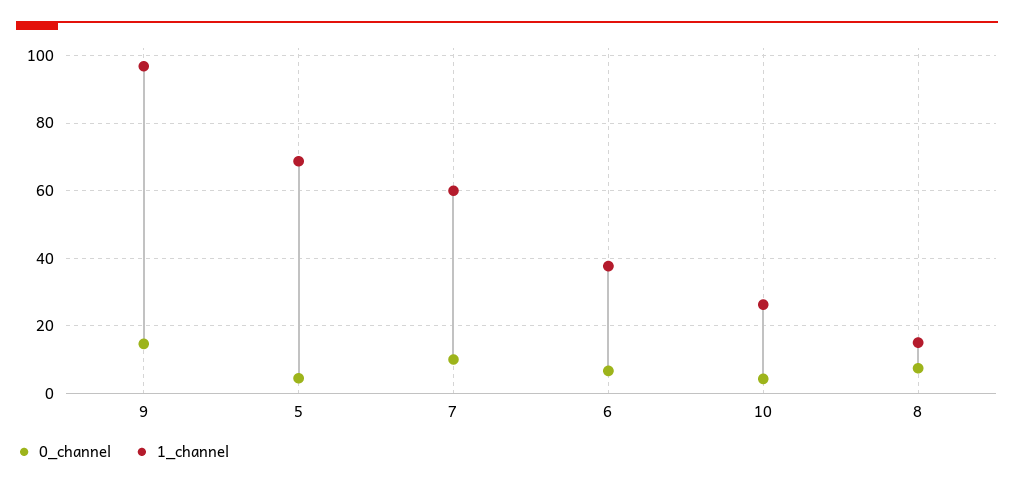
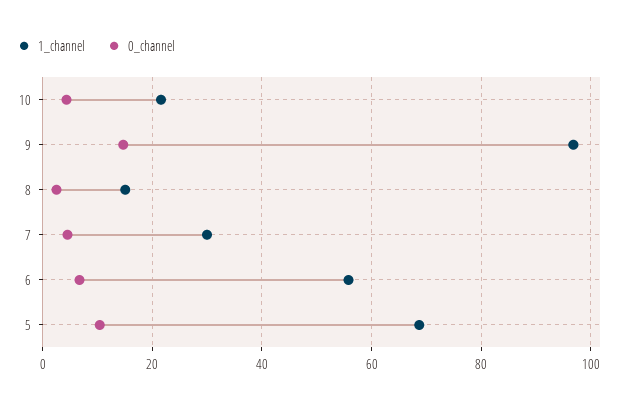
  {
    "0_channel": {
      "9": 14,
-     "5": 4,
+     "5": 10,
-     "7": 10,
+     "7": 4,
      "6": 6,
      "10": 4,
-     "8": 8
+     "8": 2
    },
    "1_channel": {
      "9": 96,
      "5": 68,
-     "7": 60,
+     "7": 30,
-     "6": 38,
+     "6": 56,
-     "10": 26,
+     "10": 22,
      "8": 16
    }
  }

